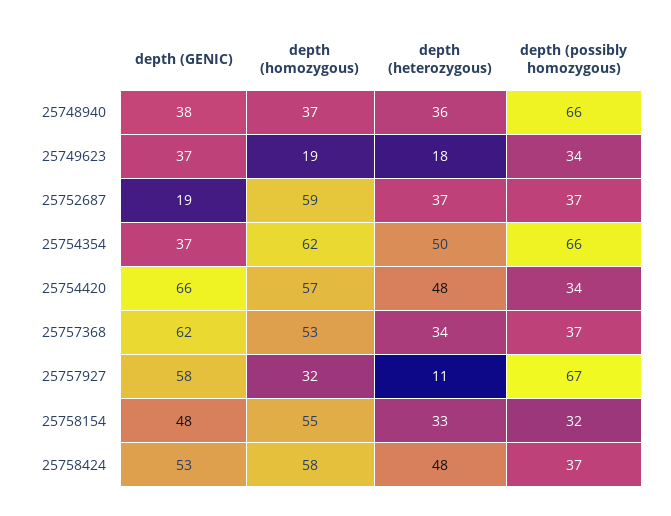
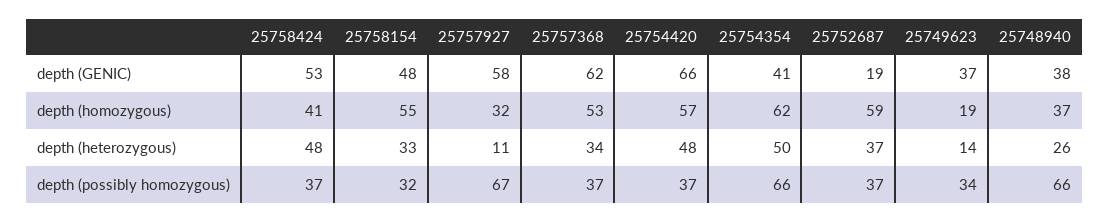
  {
    "depth (GENIC)": {
      "25748940": 38,
      "25749623": 37,
      "25752687": 19,
-     "25754354": 37,
+     "25754354": 41,
      "25754420": 66,
      "25757368": 62,
      "25757927": 58,
      "25758154": 48,
      "25758424": 53
    },
    "depth (homozygous)": {
      "25748940": 37,
      "25749623": 19,
      "25752687": 59,
      "25754354": 62,
      "25754420": 57,
      "25757368": 53,
      "25757927": 32,
      "25758154": 55,
-     "25758424": 58
+     "25758424": 41
    },
    "depth (heterozygous)": {
-     "25748940": 36,
+     "25748940": 26,
-     "25749623": 18,
+     "25749623": 14,
      "25752687": 37,
      "25754354": 50,
      "25754420": 48,
      "25757368": 34,
      "25757927": 11,
      "25758154": 33,
      "25758424": 48
    },
    "depth (possibly homozygous)": {
      "25748940": 66,
      "25749623": 34,
      "25752687": 37,
      "25754354": 66,
-     "25754420": 34,
+     "25754420": 37,
      "25757368": 37,
      "25757927": 67,
      "25758154": 32,
      "25758424": 37
    }
  }

